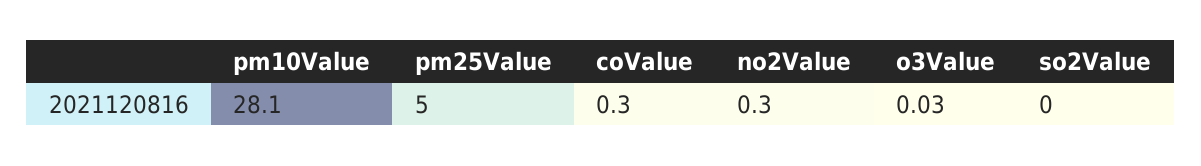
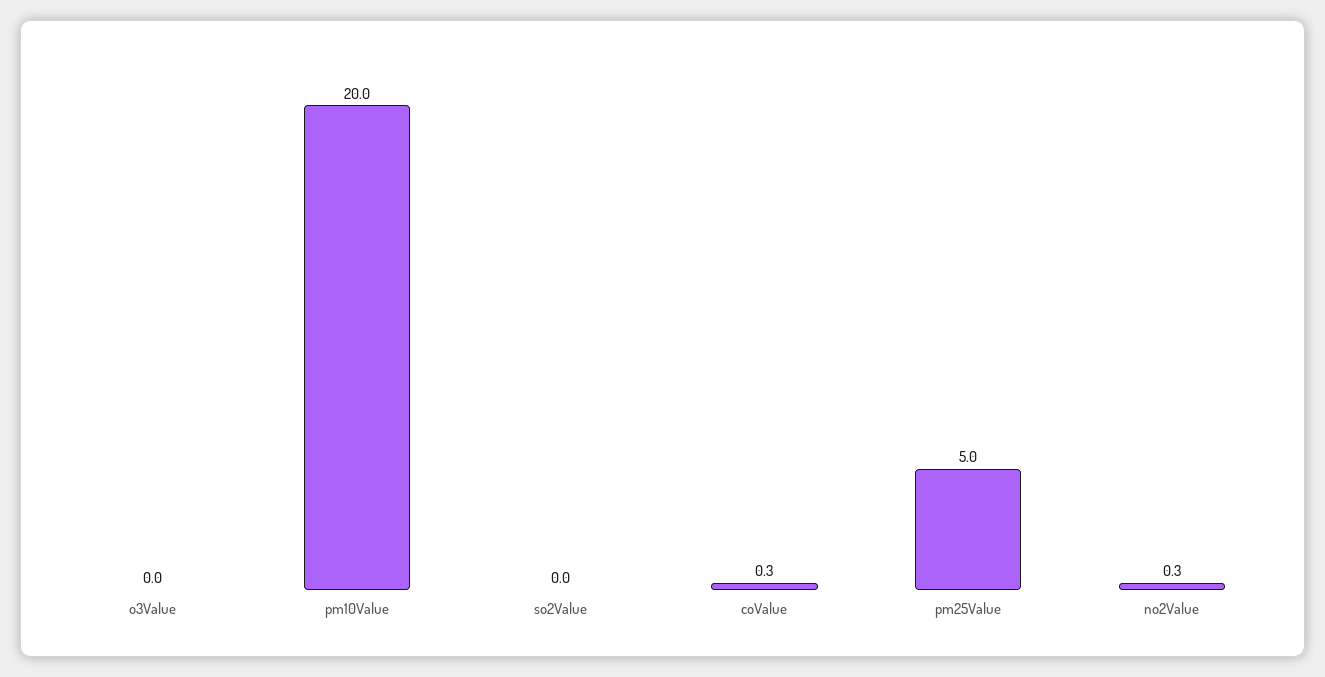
  {
-   "pm10Value": 28.1,
+   "pm10Value": 20,
    "pm25Value": 5,
    "coValue": 0.3,
    "no2Value": 0.3,
    "o3Value": 0.03,
    "so2Value": 0
  }

